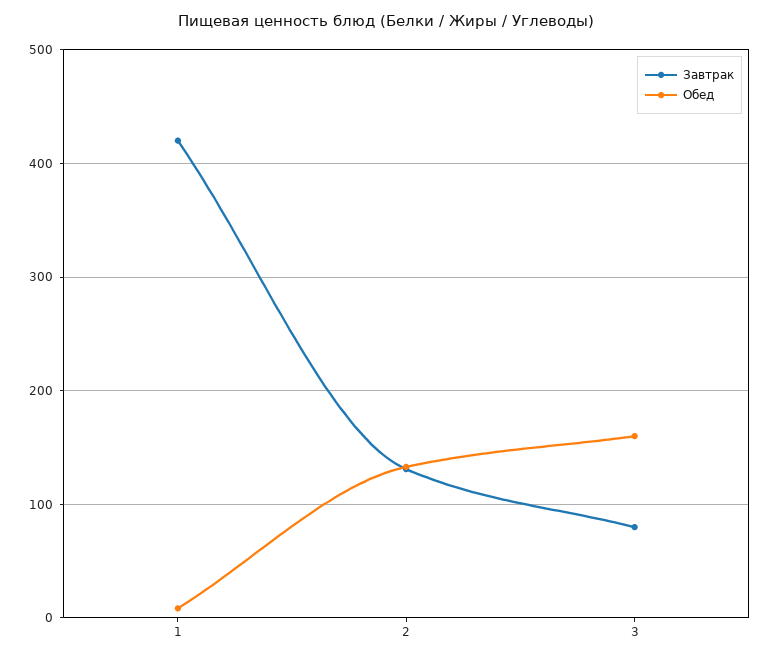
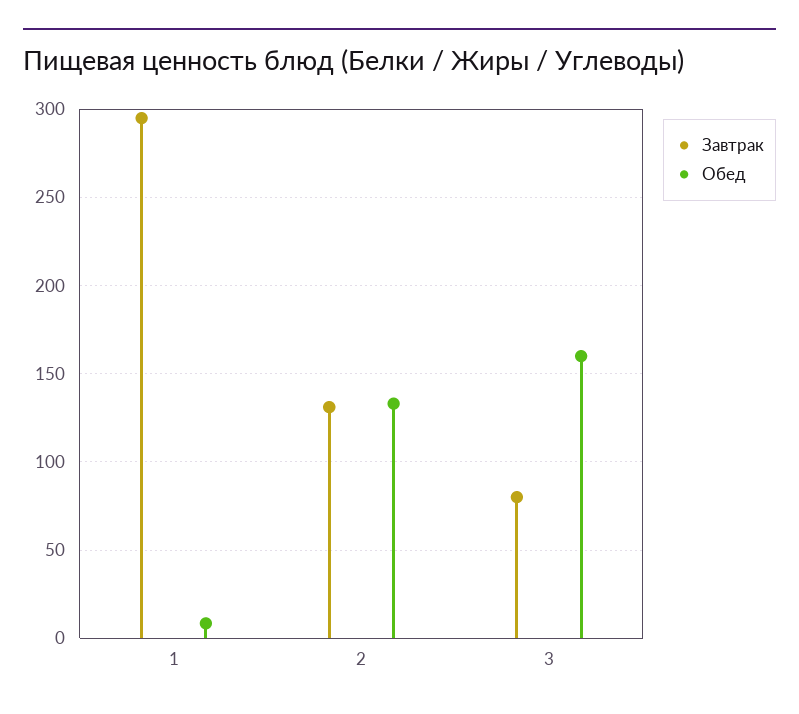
  {
    "Завтрак": {
-     "1": 420,
+     "1": 295,
      "2": 130,
      "3": 80
    },
    "Обед": {
      "1": 10,
      "2": 135,
      "3": 160
    }
  }

